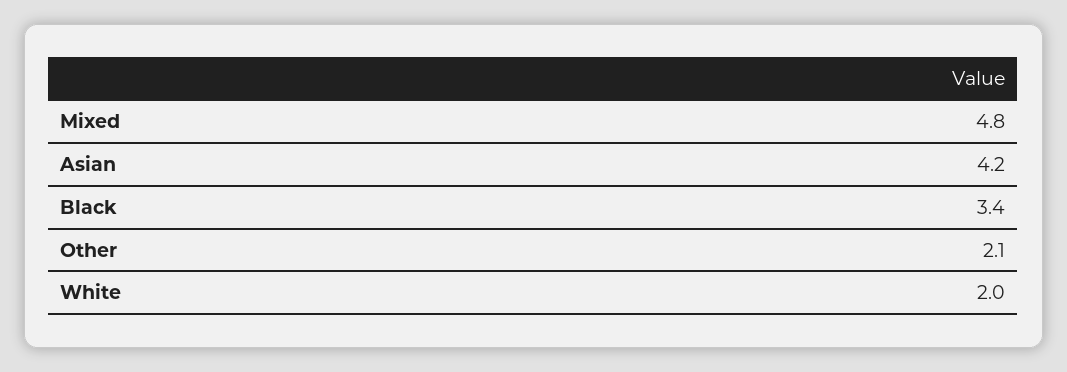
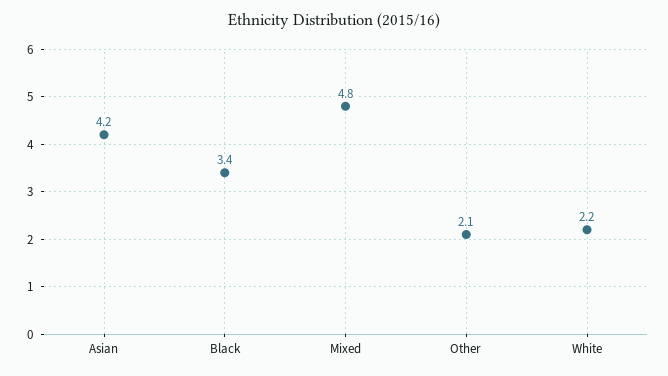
  {
    "Mixed": 4.8,
    "Asian": 4.2,
    "Black": 3.4,
    "Other": 2.1,
-   "White": 2
+   "White": 2.2
  }

